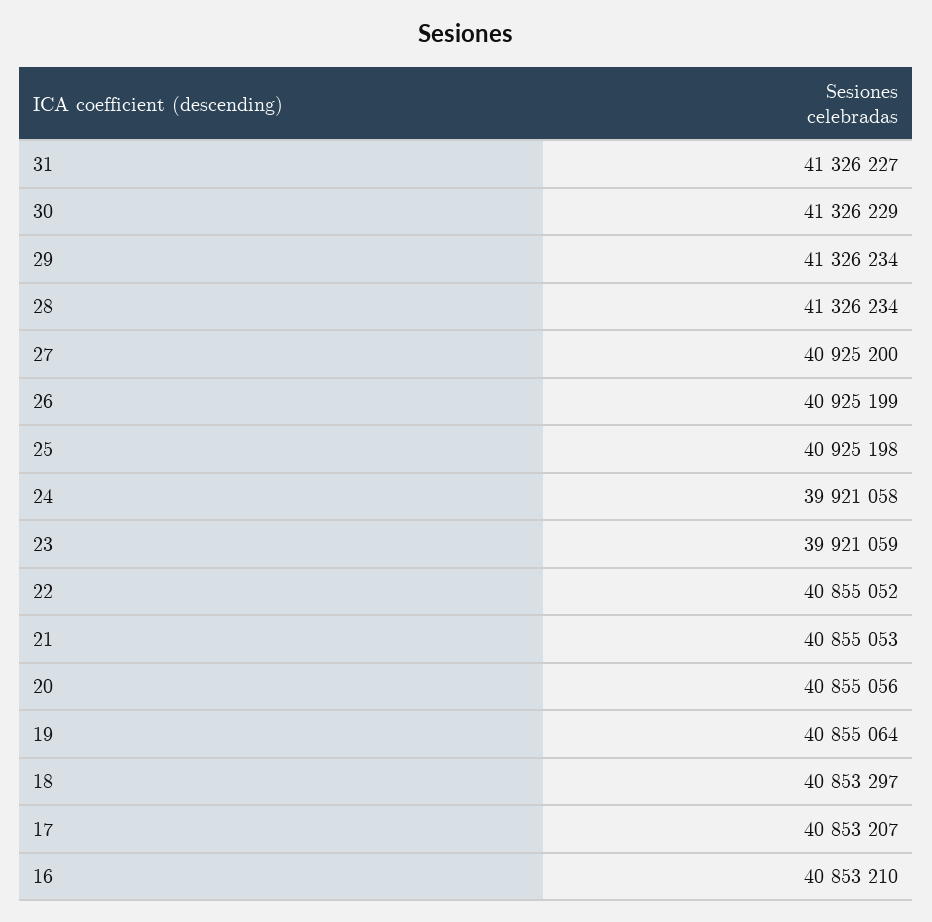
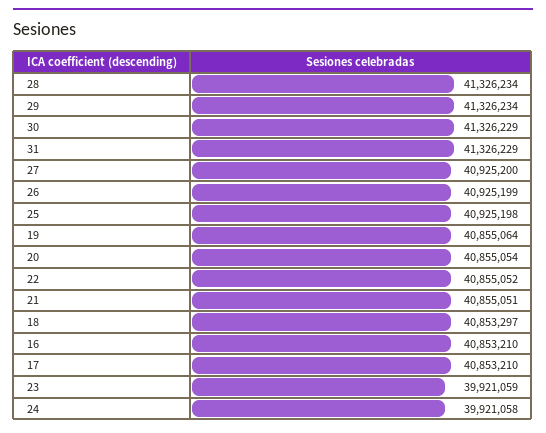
  {
-   "31": 41326227,
+   "31": 41326229,
    "30": 41326229,
    "29": 41326234,
    "28": 41326234,
    "27": 40925200,
    "26": 40925199,
    "25": 40925198,
    "24": 39921058,
    "23": 39921059,
    "22": 40855052,
-   "21": 40855053,
+   "21": 40855051,
-   "20": 40855056,
+   "20": 40855054,
    "19": 40855064,
    "18": 40853297,
-   "17": 40853207,
+   "17": 40853210,
    "16": 40853210
  }

